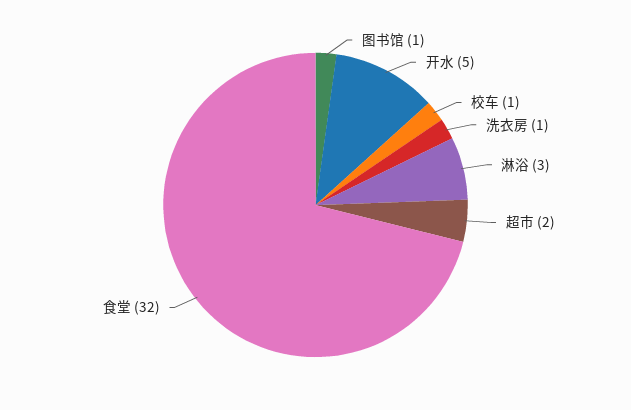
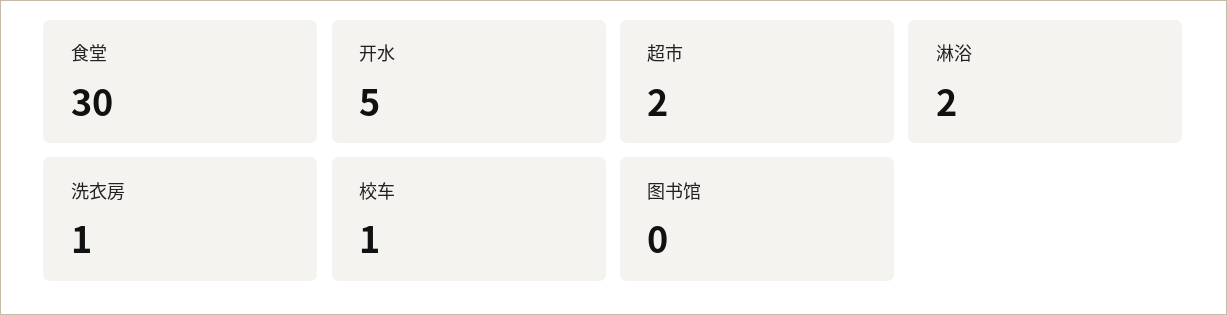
  {
-   "图书馆": 1,
+   "图书馆": 0,
    "开水": 5,
    "校车": 1,
    "洗衣房": 1,
-   "淋浴": 3,
+   "淋浴": 2,
    "超市": 2,
-   "食堂": 32
+   "食堂": 30
  }

